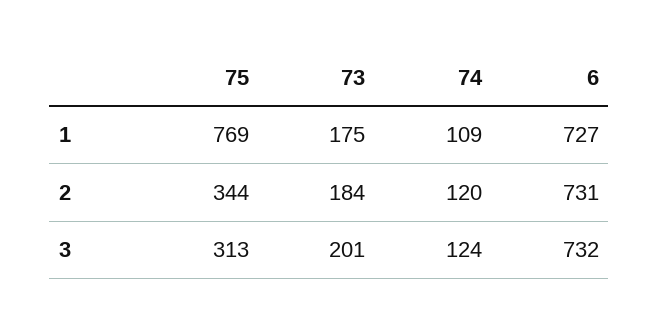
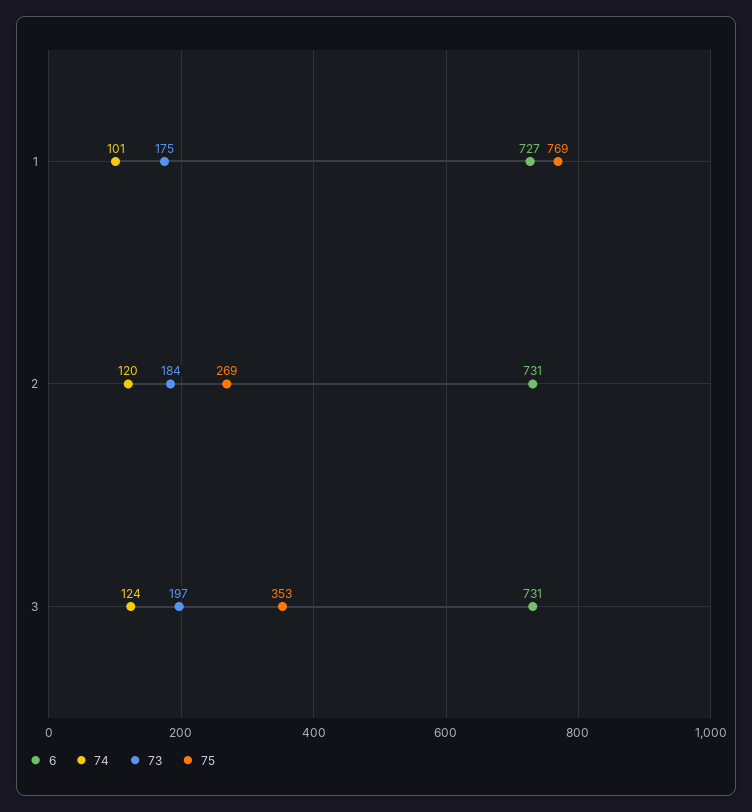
  {
    "75": {
      "1": 769,
-     "2": 344,
+     "2": 269,
-     "3": 313
+     "3": 353
    },
    "73": {
      "1": 175,
      "2": 184,
-     "3": 201
+     "3": 197
    },
    "74": {
-     "1": 109,
+     "1": 101,
      "2": 120,
      "3": 124
    },
    "6": {
      "1": 727,
      "2": 731,
-     "3": 732
+     "3": 731
    }
  }

